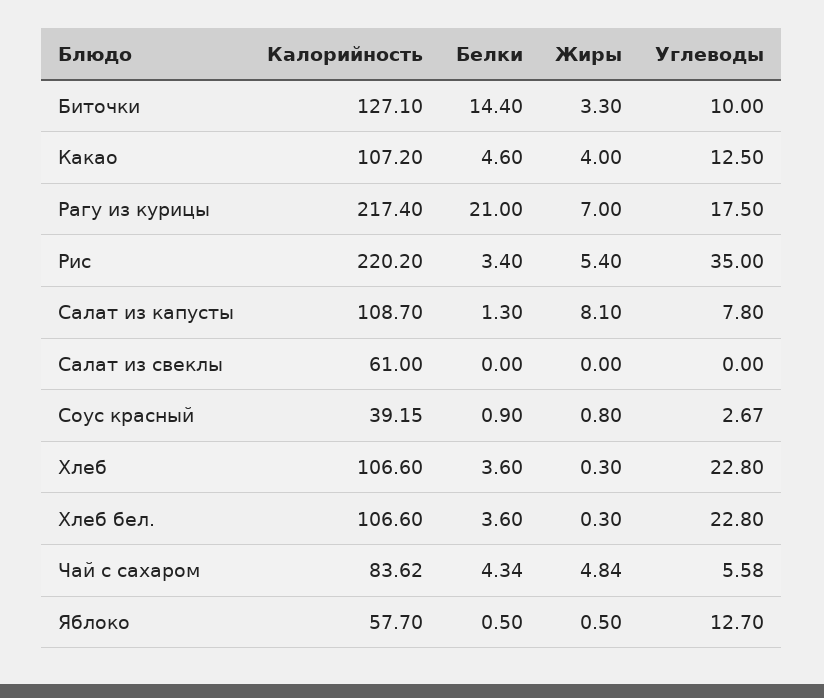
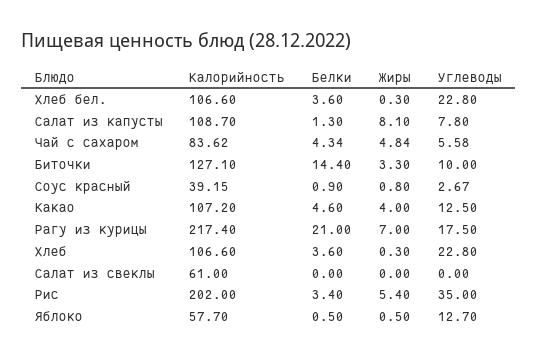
  {
    "Калорийность": {
      "Биточки": 127.1,
      "Какао": 107.2,
      "Рагу из курицы": 217.4,
-     "Рис": 220.2,
+     "Рис": 202,
      "Салат из капусты": 108.7,
      "Салат из свеклы": 61,
      "Соус красный": 39.15,
      "Хлеб": 106.6,
      "Хлеб бел.": 106.6,
      "Чай с сахаром": 83.62,
      "Яблоко": 57.7
    },
    "Белки": {
      "Биточки": 14.4,
      "Какао": 4.6,
      "Рагу из курицы": 21,
      "Рис": 3.4,
      "Салат из капусты": 1.3,
      "Салат из свеклы": 0,
      "Соус красный": 0.9,
      "Хлеб": 3.6,
      "Хлеб бел.": 3.6,
      "Чай с сахаром": 4.34,
      "Яблоко": 0.5
    },
    "Жиры": {
      "Биточки": 3.3,
      "Какао": 4,
      "Рагу из курицы": 7,
      "Рис": 5.4,
      "Салат из капусты": 8.1,
      "Салат из свеклы": 0,
      "Соус красный": 0.8,
      "Хлеб": 0.3,
      "Хлеб бел.": 0.3,
      "Чай с сахаром": 4.84,
      "Яблоко": 0.5
    },
    "Углеводы": {
      "Биточки": 10,
      "Какао": 12.5,
      "Рагу из курицы": 17.5,
      "Рис": 35,
      "Салат из капусты": 7.8,
      "Салат из свеклы": 0,
      "Соус красный": 2.67,
      "Хлеб": 22.8,
      "Хлеб бел.": 22.8,
      "Чай с сахаром": 5.58,
      "Яблоко": 12.7
    }
  }

